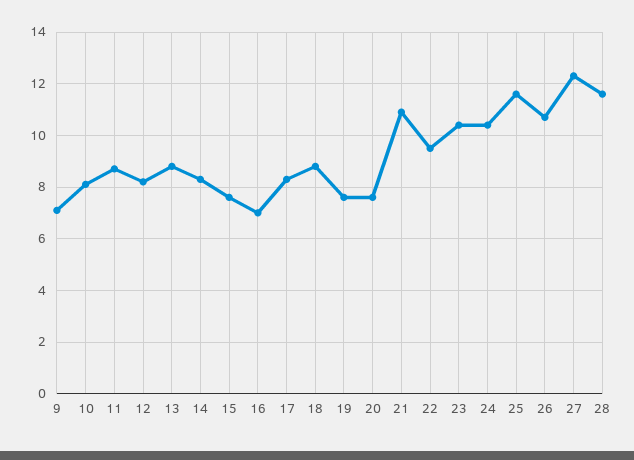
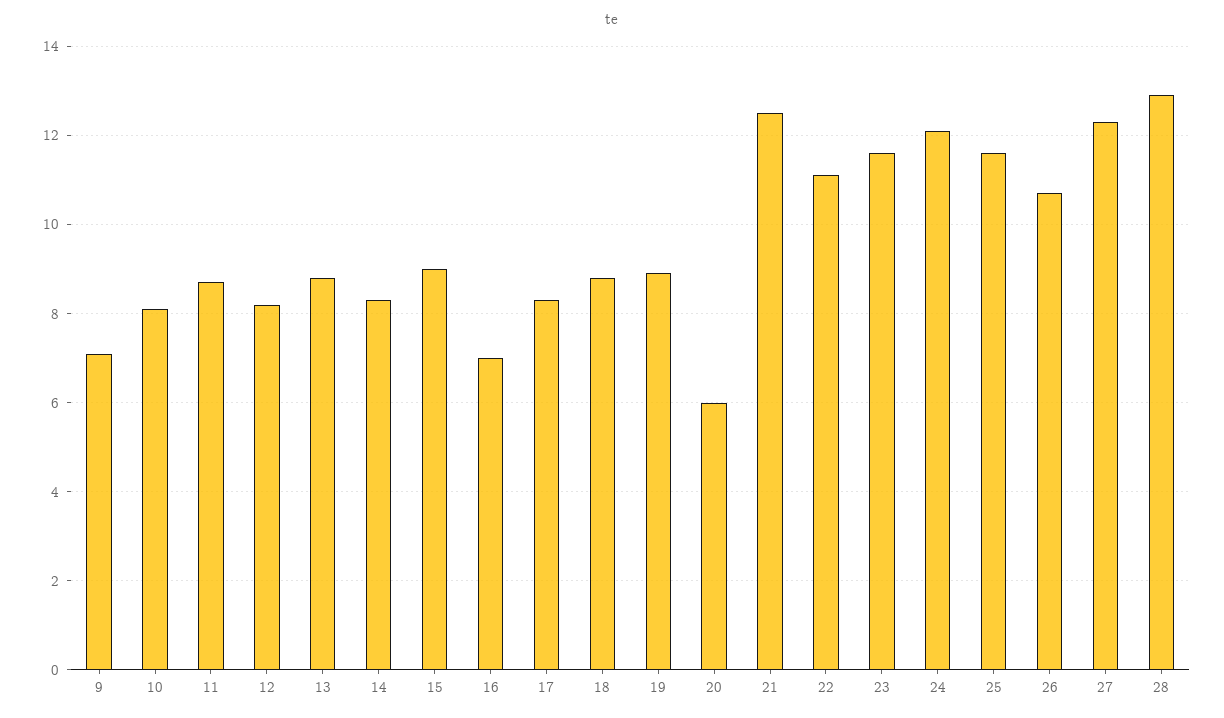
  {
    "9": 7,
    "10": 8,
    "11": 8.5,
    "12": 8,
    "13": 9,
    "14": 8.5,
-   "15": 7.5,
+   "15": 9,
    "16": 7,
    "17": 8.5,
    "18": 9,
-   "19": 7.5,
+   "19": 9,
-   "20": 7.5,
+   "20": 6,
-   "21": 11,
+   "21": 12.5,
-   "22": 9.5,
+   "22": 11,
-   "23": 10.5,
+   "23": 11.5,
-   "24": 10.5,
+   "24": 12,
    "25": 11.5,
    "26": 10.5,
    "27": 12.5,
-   "28": 11.5
+   "28": 13
  }

